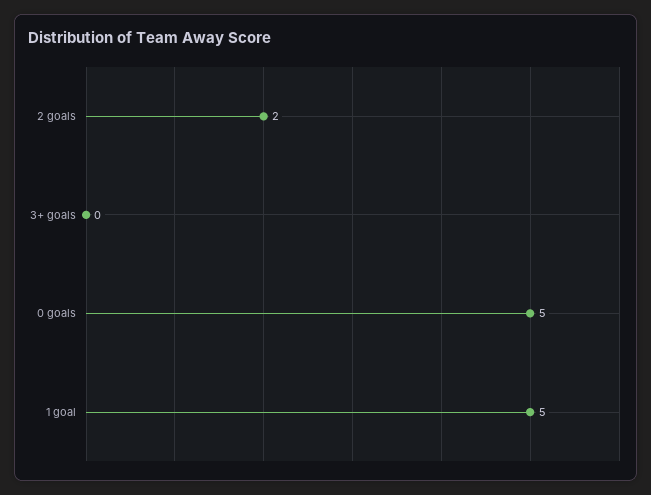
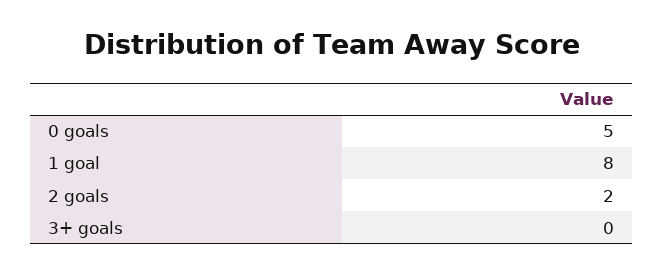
  {
    "2 goals": 2,
    "3+ goals": 0,
    "0 goals": 5,
-   "1 goal": 5
+   "1 goal": 8
  }

